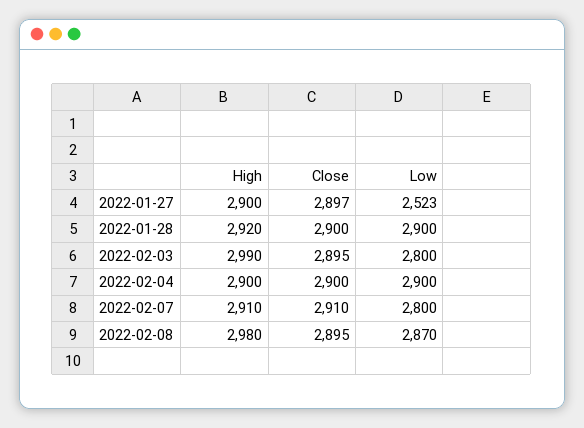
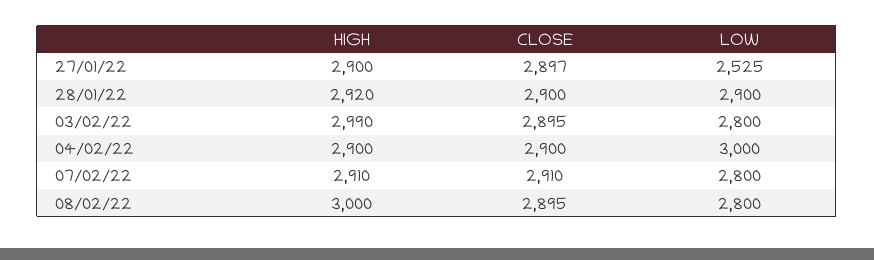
  {
    "High": {
      "2022-01-27": 2900,
      "2022-01-28": 2920,
      "2022-02-03": 2990,
      "2022-02-04": 2900,
      "2022-02-07": 2910,
-     "2022-02-08": 2980
+     "2022-02-08": 3000
    },
    "Close": {
      "2022-01-27": 2897,
      "2022-01-28": 2900,
      "2022-02-03": 2895,
      "2022-02-04": 2900,
      "2022-02-07": 2910,
      "2022-02-08": 2895
    },
    "Low": {
-     "2022-01-27": 2523,
+     "2022-01-27": 2525,
      "2022-01-28": 2900,
      "2022-02-03": 2800,
-     "2022-02-04": 2900,
+     "2022-02-04": 3000,
      "2022-02-07": 2800,
-     "2022-02-08": 2870
+     "2022-02-08": 2800
    }
  }

